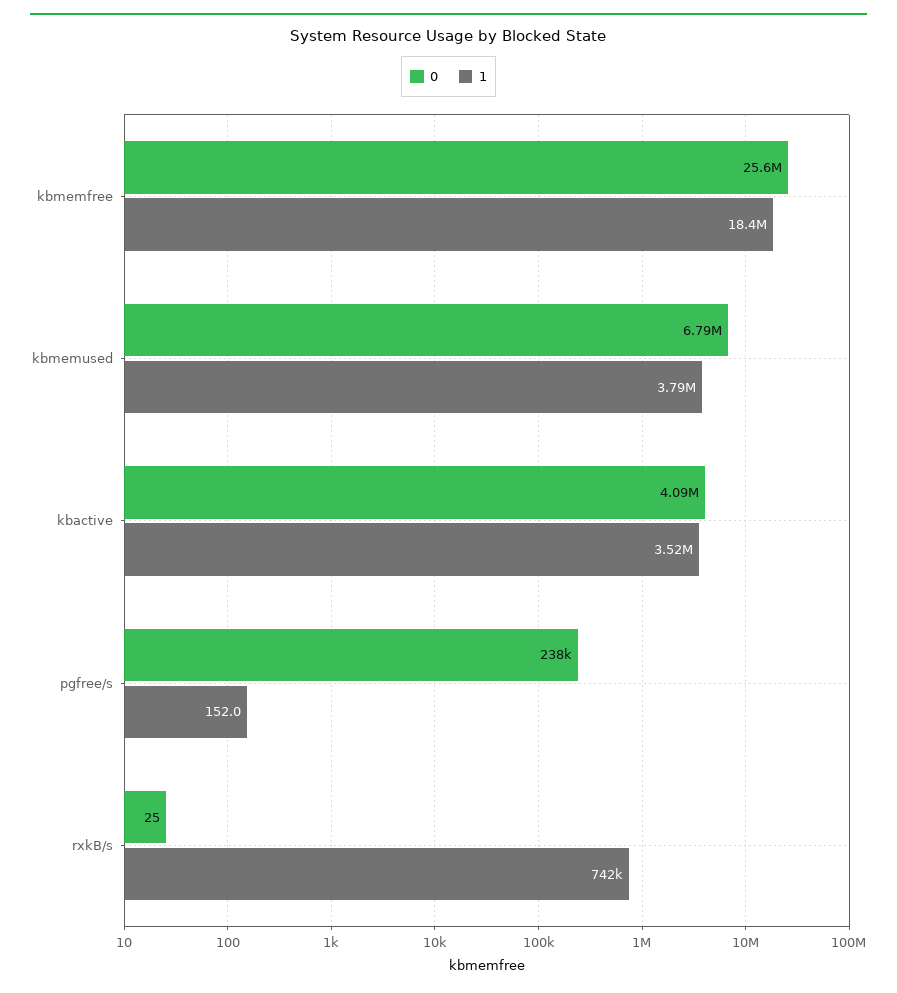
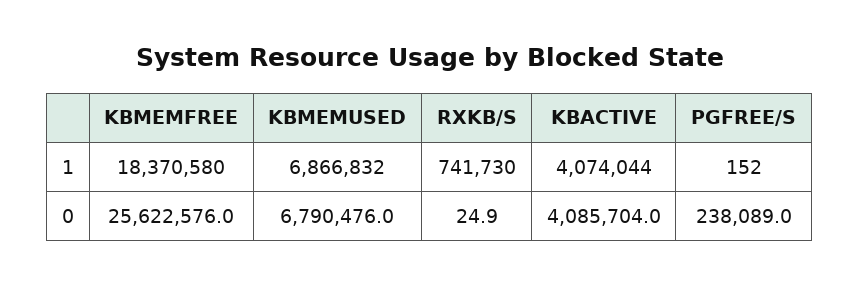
  {
    "0": {
      "kbmemfree": 25622576,
      "kbmemused": 6790476,
      "kbactive": 4085704,
      "pgfree/s": 238089,
      "rxkB/s": 24.9
    },
    "1": {
      "kbmemfree": 18370580,
-     "kbmemused": 3790000,
+     "kbmemused": 6866832,
-     "kbactive": 3520000,
+     "kbactive": 4074044,
      "pgfree/s": 152,
      "rxkB/s": 741730
    }
  }

